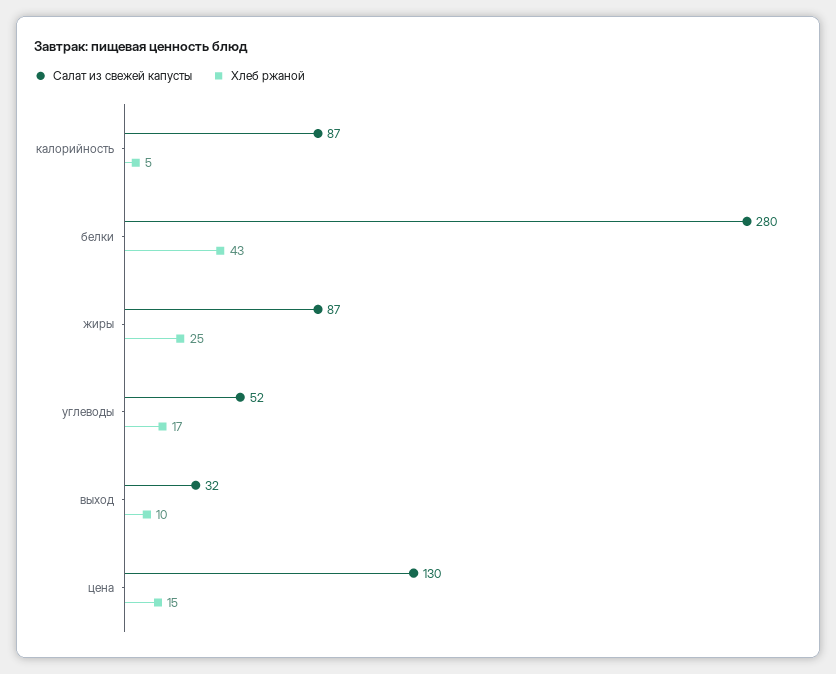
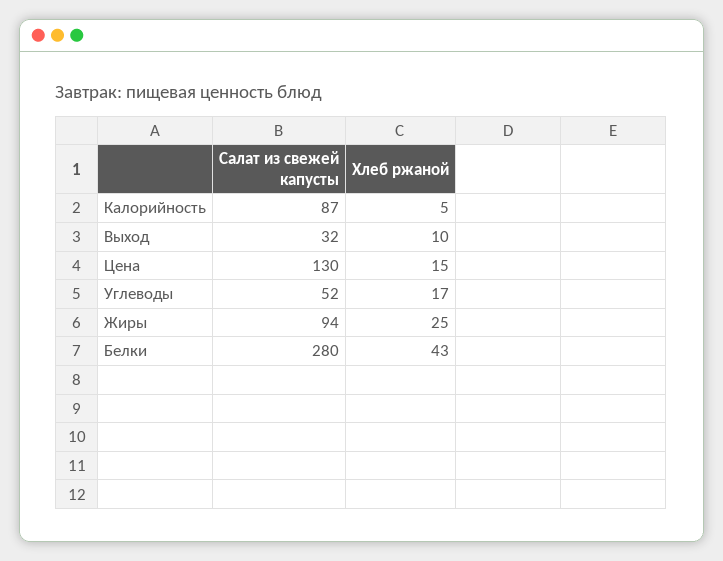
  {
    "Салат из свежей капусты": {
      "калорийность": 87,
      "белки": 280,
-     "жиры": 87,
+     "жиры": 94,
      "углеводы": 52,
      "выход": 32,
      "цена": 130
    },
    "Хлеб ржаной": {
      "калорийность": 5,
      "белки": 43,
      "жиры": 25,
      "углеводы": 17,
      "выход": 10,
      "цена": 15
    }
  }

